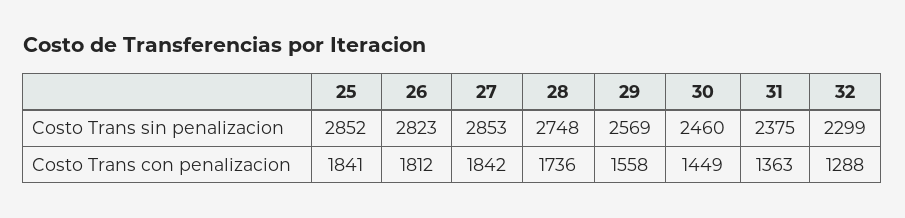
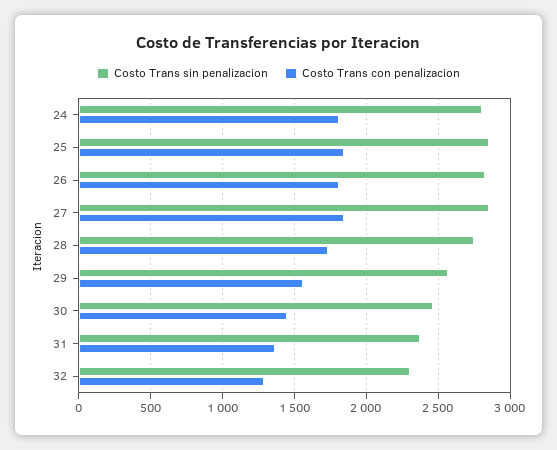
  {
    "Costo Trans sin penalizacion": {
      "25": 2852,
      "26": 2823,
      "27": 2853,
      "28": 2748,
      "29": 2569,
      "30": 2460,
      "31": 2375,
-     "32": 2299
+     "32": 2299,
+     "24": 2800
    },
    "Costo Trans con penalizacion": {
      "25": 1841,
      "26": 1812,
      "27": 1842,
      "28": 1736,
      "29": 1558,
      "30": 1449,
      "31": 1363,
-     "32": 1288
+     "32": 1288,
+     "24": 1800
    }
  }

